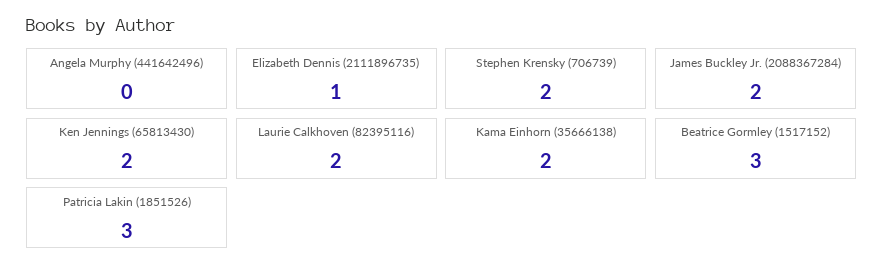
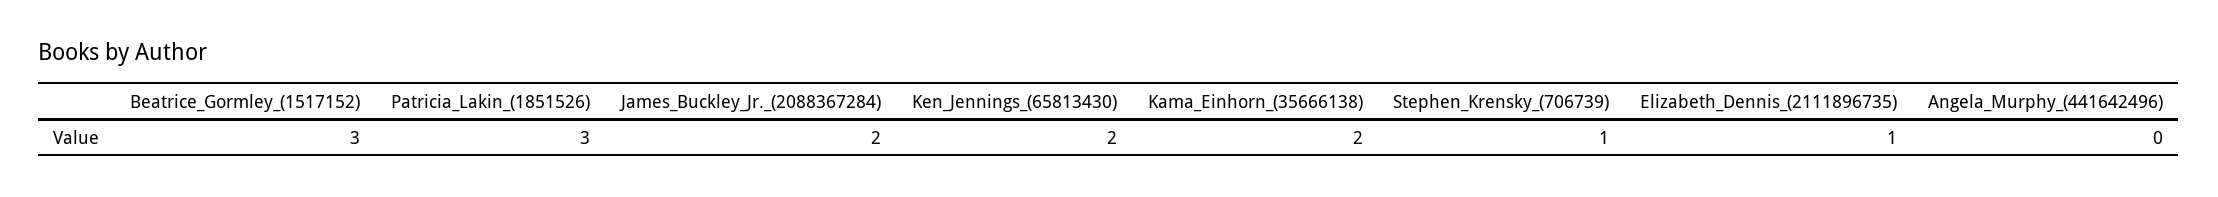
  {
    "Angela Murphy (441642496)": 0,
    "Elizabeth Dennis (2111896735)": 1,
-   "Stephen Krensky (706739)": 2,
+   "Stephen Krensky (706739)": 1,
    "James Buckley Jr. (2088367284)": 2,
    "Ken Jennings (65813430)": 2,
-   "Laurie Calkhoven (82395116)": 2,
    "Kama Einhorn (35666138)": 2,
    "Beatrice Gormley (1517152)": 3,
    "Patricia Lakin (1851526)": 3
  }

